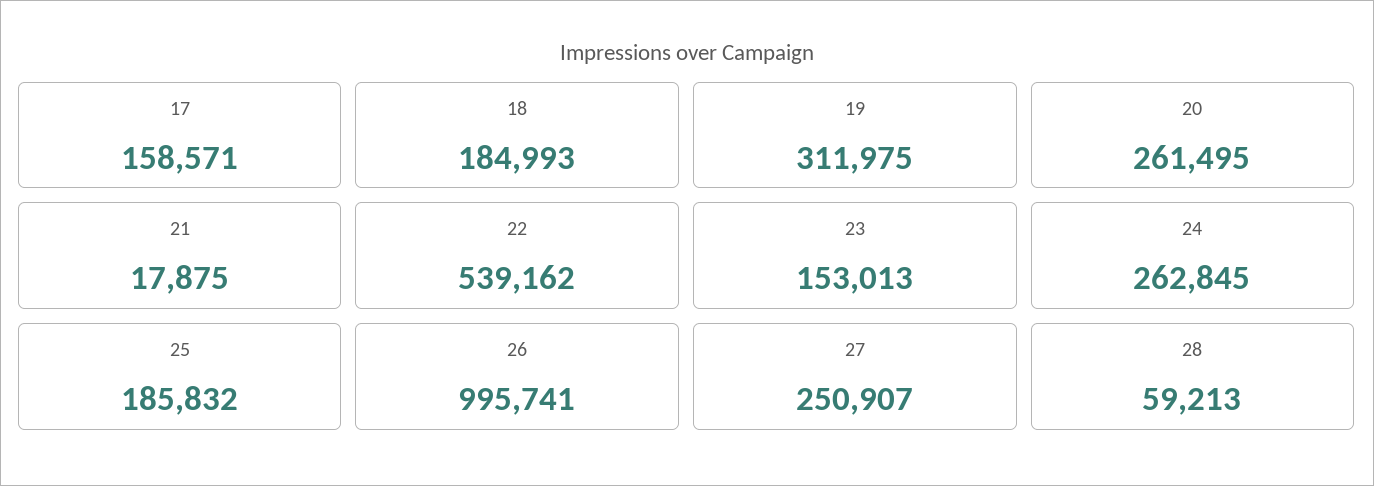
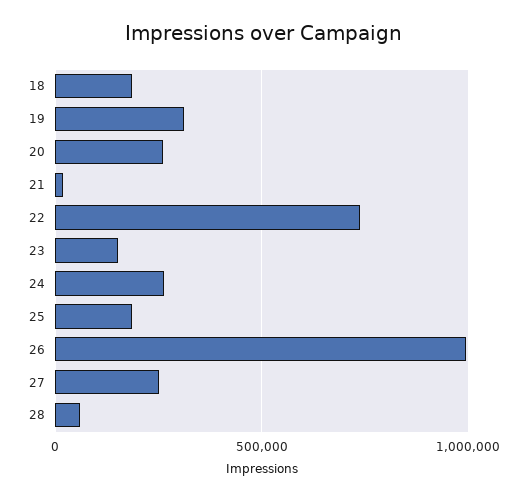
  {
-   "17": 158571,
    "18": 184993,
    "19": 311975,
    "20": 261495,
    "21": 17875,
-   "22": 539162,
+   "22": 750000,
    "23": 153013,
    "24": 262845,
    "25": 185832,
    "26": 995741,
    "27": 250907,
    "28": 59213
  }

